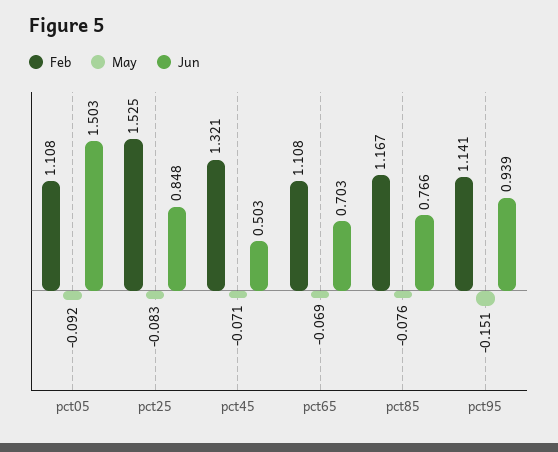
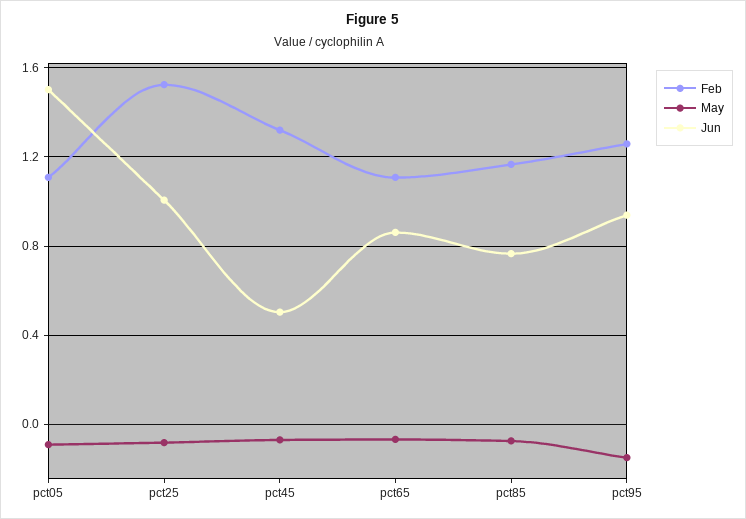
  {
    "Feb": {
      "pct05": 1.108,
      "pct25": 1.525,
      "pct45": 1.321,
      "pct65": 1.108,
      "pct85": 1.167,
-     "pct95": 1.141
+     "pct95": 1.25
    },
    "May": {
      "pct05": -0.092,
      "pct25": -0.083,
      "pct45": -0.071,
      "pct65": -0.069,
      "pct85": -0.076,
      "pct95": -0.151
    },
    "Jun": {
      "pct05": 1.503,
-     "pct25": 0.848,
+     "pct25": 1,
      "pct45": 0.503,
-     "pct65": 0.703,
+     "pct65": 0.85,
      "pct85": 0.766,
      "pct95": 0.939
    }
  }

